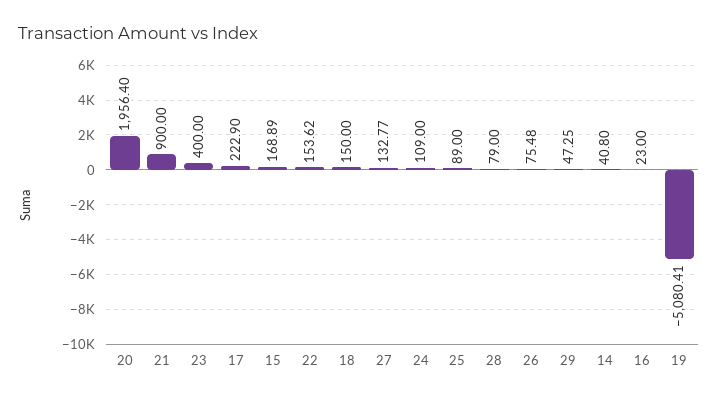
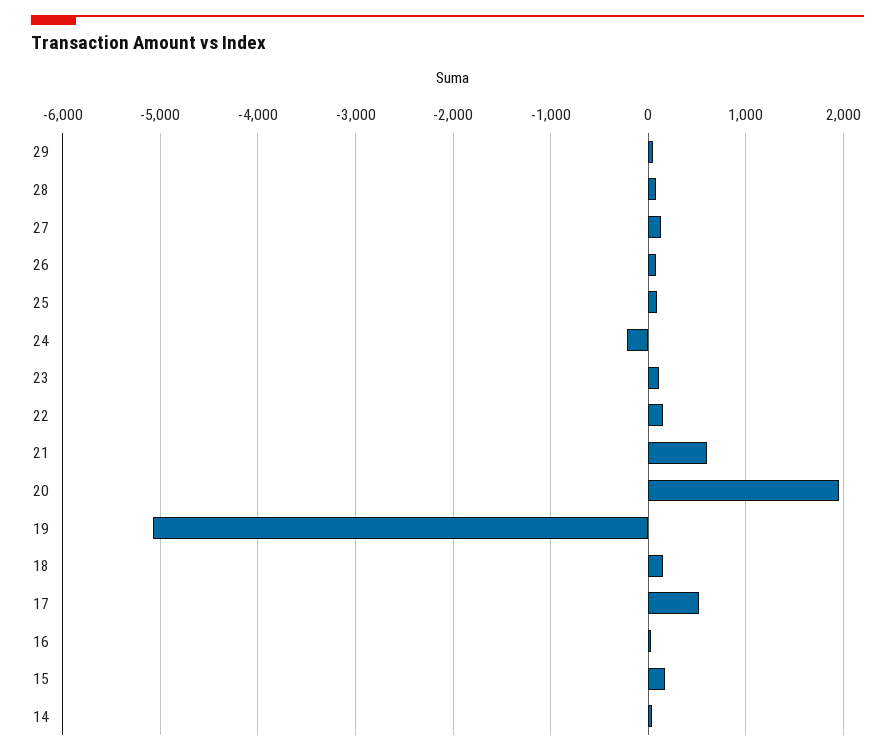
  {
    "20": 1956.4,
-   "21": 900,
+   "21": 600,
-   "23": 400,
+   "23": 100,
-   "17": 222.9,
+   "17": 500,
    "15": 168.89,
    "22": 153.62,
    "18": 150,
    "27": 132.77,
-   "24": 109,
+   "24": -200,
    "25": 89,
    "28": 79,
    "26": 75.48,
    "29": 47.25,
    "14": 40.8,
    "16": 23,
    "19": -5080.41
  }

